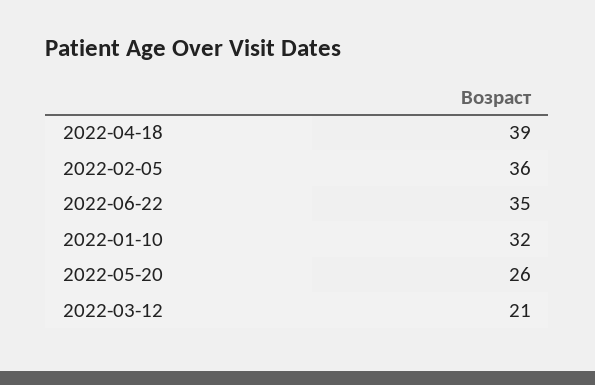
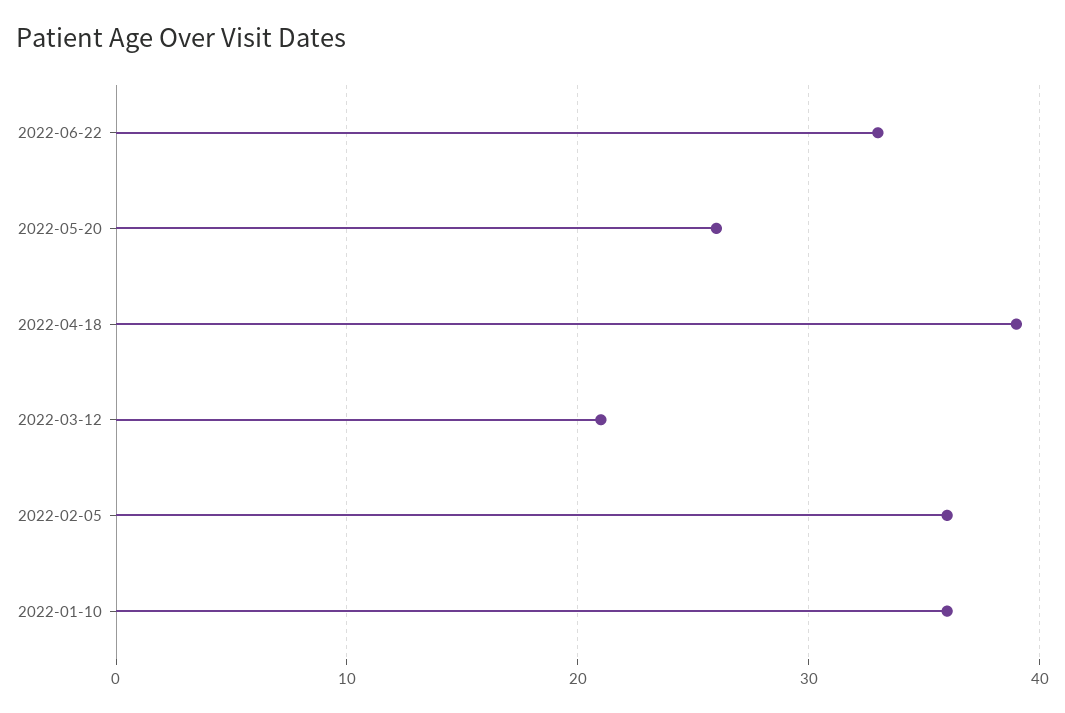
  {
    "2022-04-18": 39,
    "2022-02-05": 36,
-   "2022-06-22": 35,
+   "2022-06-22": 33,
-   "2022-01-10": 32,
+   "2022-01-10": 36,
    "2022-05-20": 26,
    "2022-03-12": 21
  }

